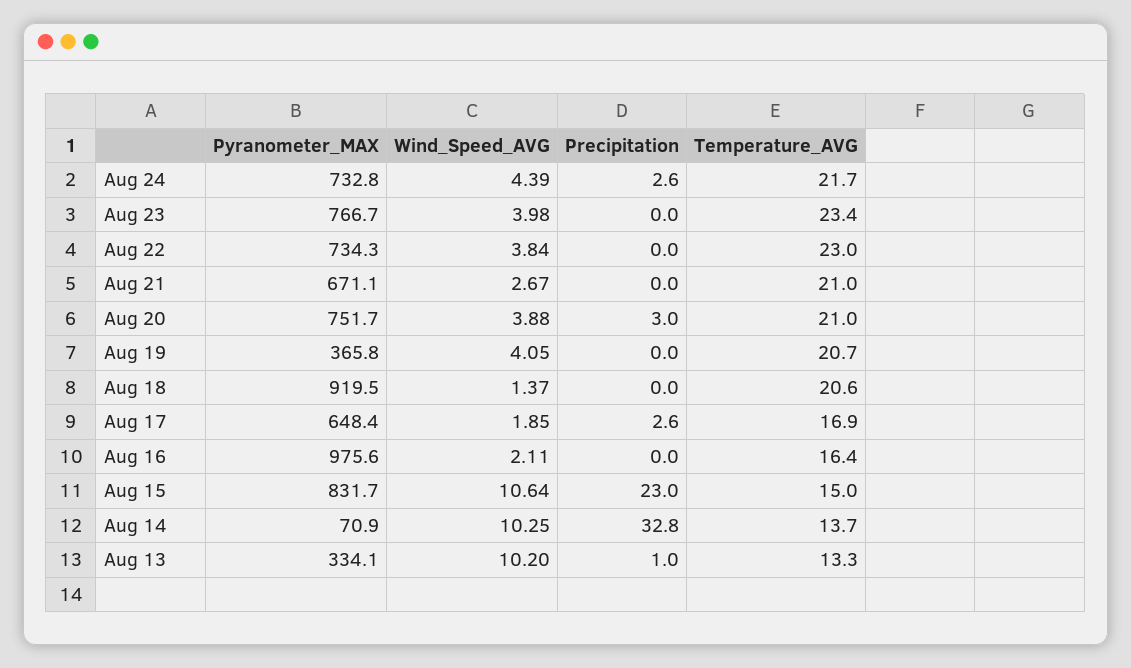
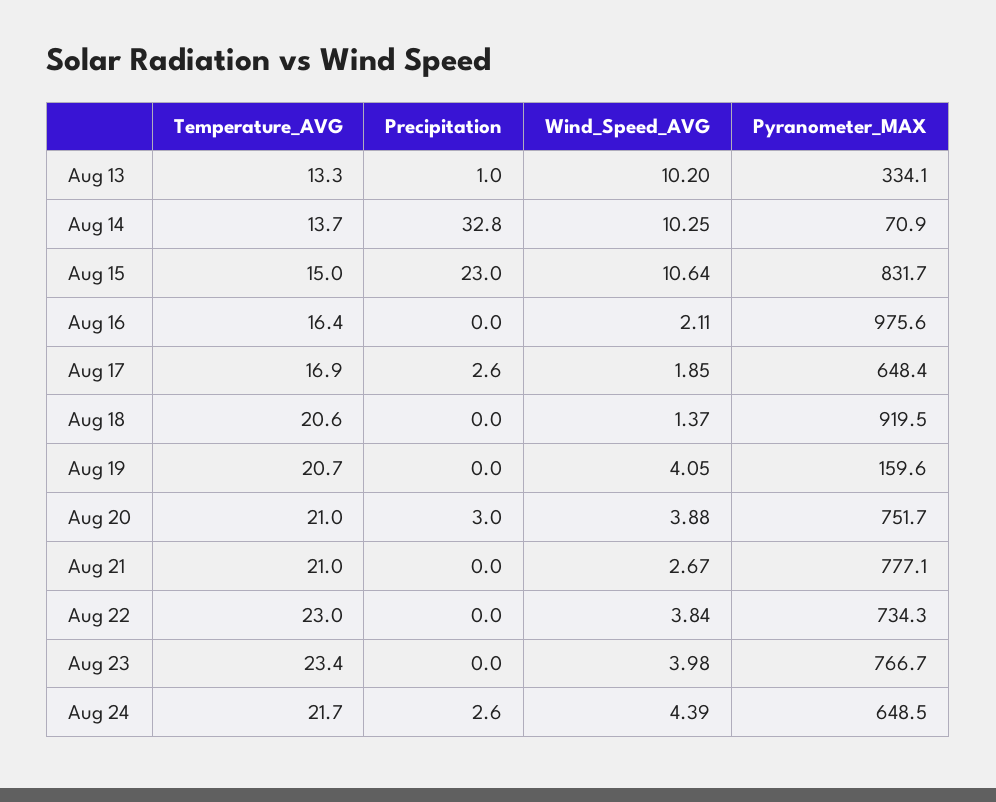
  {
    "Pyranometer_MAX": {
-     "Aug 24": 732.8,
+     "Aug 24": 648.5,
      "Aug 23": 766.7,
      "Aug 22": 734.3,
-     "Aug 21": 671.1,
+     "Aug 21": 777.1,
      "Aug 20": 751.7,
-     "Aug 19": 365.8,
+     "Aug 19": 159.6,
      "Aug 18": 919.5,
      "Aug 17": 648.4,
      "Aug 16": 975.6,
      "Aug 15": 831.7,
      "Aug 14": 70.9,
      "Aug 13": 334.1
    },
    "Wind_Speed_AVG": {
      "Aug 24": 4.39,
      "Aug 23": 3.98,
      "Aug 22": 3.84,
      "Aug 21": 2.67,
      "Aug 20": 3.88,
      "Aug 19": 4.05,
      "Aug 18": 1.37,
      "Aug 17": 1.85,
      "Aug 16": 2.11,
      "Aug 15": 10.64,
      "Aug 14": 10.25,
      "Aug 13": 10.2
    },
    "Precipitation": {
      "Aug 24": 2.6,
      "Aug 23": 0,
      "Aug 22": 0,
      "Aug 21": 0,
      "Aug 20": 3,
      "Aug 19": 0,
      "Aug 18": 0,
      "Aug 17": 2.6,
      "Aug 16": 0,
      "Aug 15": 23,
      "Aug 14": 32.8,
      "Aug 13": 1
    },
    "Temperature_AVG": {
      "Aug 24": 21.7,
      "Aug 23": 23.4,
      "Aug 22": 23,
      "Aug 21": 21,
      "Aug 20": 21,
      "Aug 19": 20.7,
      "Aug 18": 20.6,
      "Aug 17": 16.9,
      "Aug 16": 16.4,
      "Aug 15": 15,
      "Aug 14": 13.7,
      "Aug 13": 13.3
    }
  }

